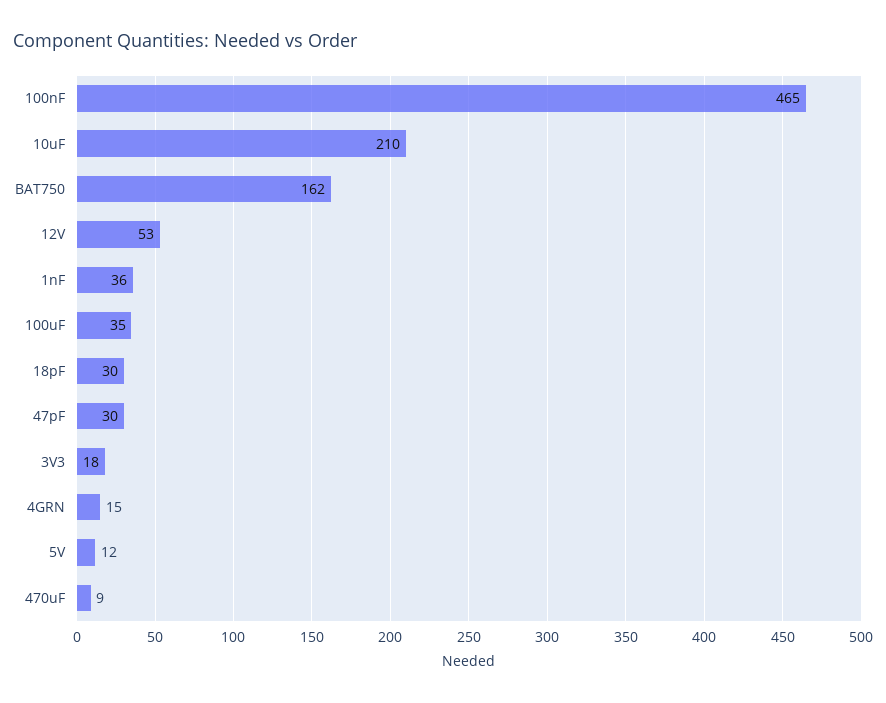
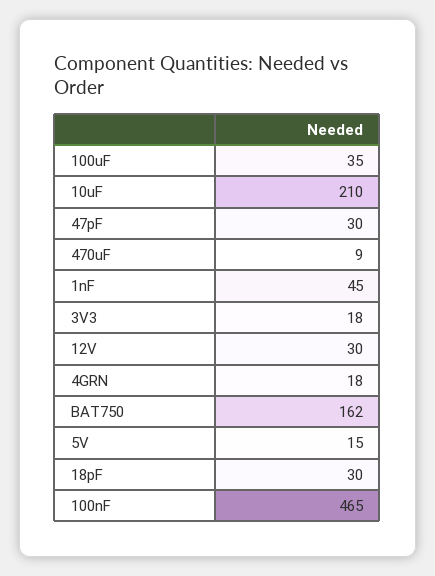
  {
    "100nF": 465,
    "10uF": 210,
    "BAT750": 162,
-   "12V": 53,
+   "12V": 30,
-   "1nF": 36,
+   "1nF": 45,
    "100uF": 35,
    "18pF": 30,
    "47pF": 30,
    "3V3": 18,
-   "4GRN": 15,
+   "4GRN": 18,
-   "5V": 12,
+   "5V": 15,
    "470uF": 9
  }

